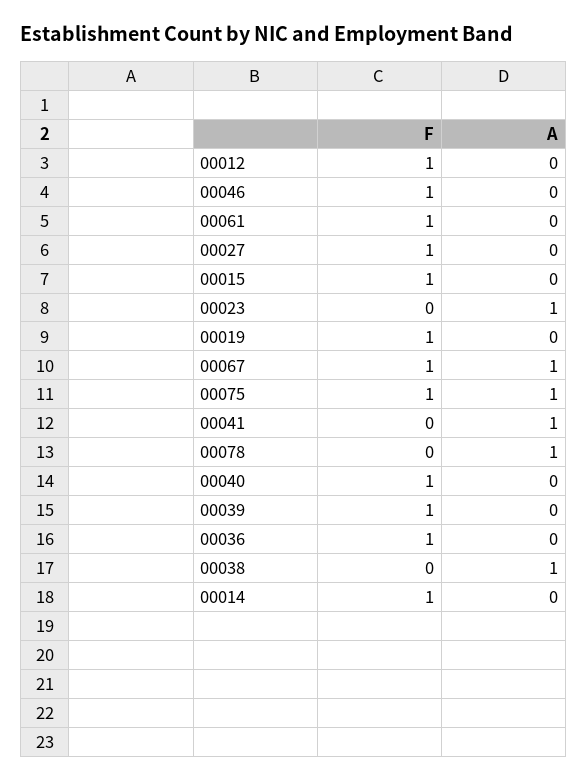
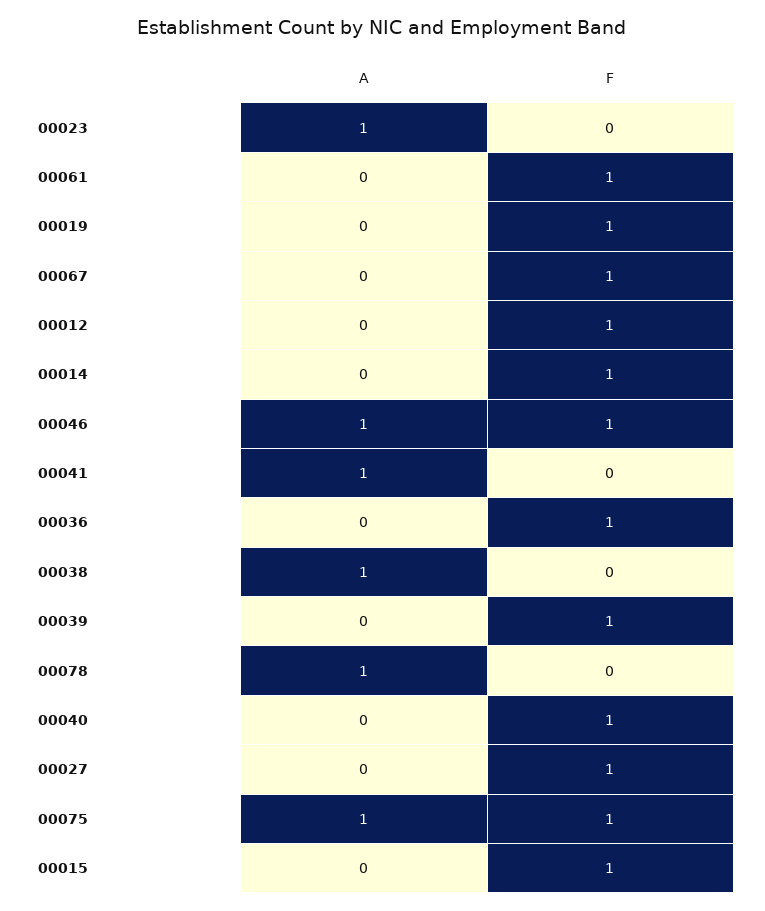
  {
    "F": {
      "00012": 1,
      "00046": 1,
      "00061": 1,
      "00027": 1,
      "00015": 1,
      "00023": 0,
      "00019": 1,
      "00067": 1,
      "00075": 1,
      "00041": 0,
      "00078": 0,
      "00040": 1,
      "00039": 1,
      "00036": 1,
      "00038": 0,
      "00014": 1
    },
    "A": {
      "00012": 0,
-     "00046": 0,
+     "00046": 1,
      "00061": 0,
      "00027": 0,
      "00015": 0,
      "00023": 1,
      "00019": 0,
-     "00067": 1,
+     "00067": 0,
      "00075": 1,
      "00041": 1,
      "00078": 1,
      "00040": 0,
      "00039": 0,
      "00036": 0,
      "00038": 1,
      "00014": 0
    }
  }

